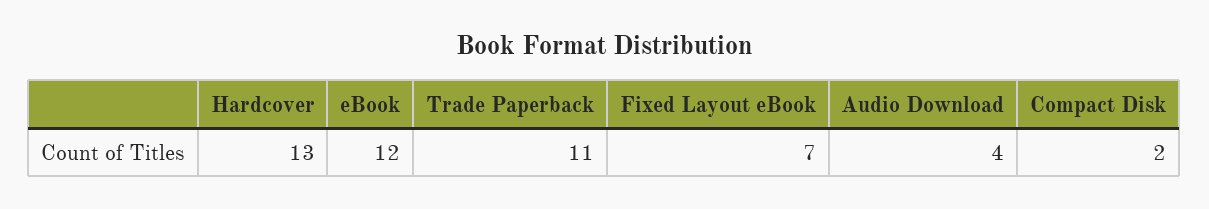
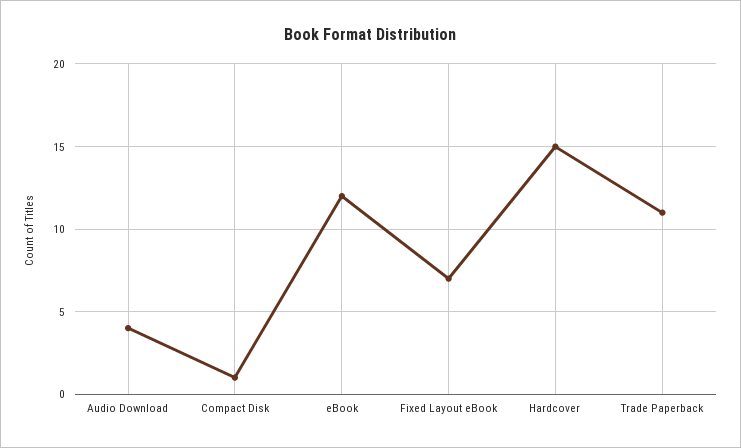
  {
-   "Hardcover": 13,
+   "Hardcover": 15,
    "eBook": 12,
    "Trade Paperback": 11,
    "Fixed Layout eBook": 7,
    "Audio Download": 4,
-   "Compact Disk": 2
+   "Compact Disk": 1
  }

